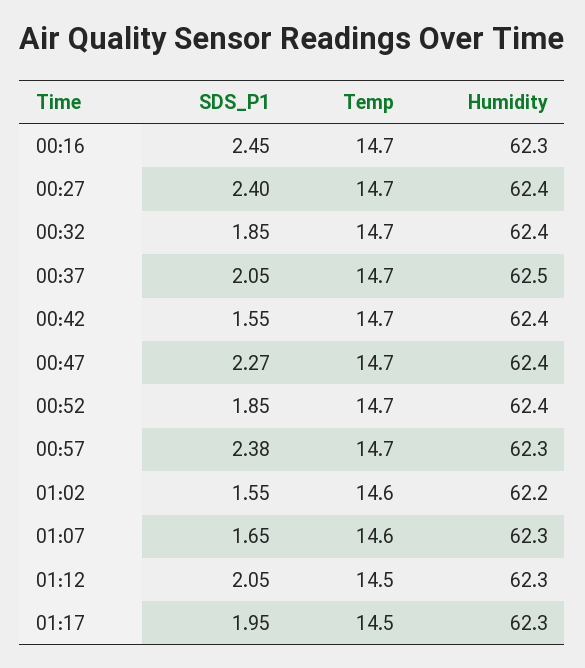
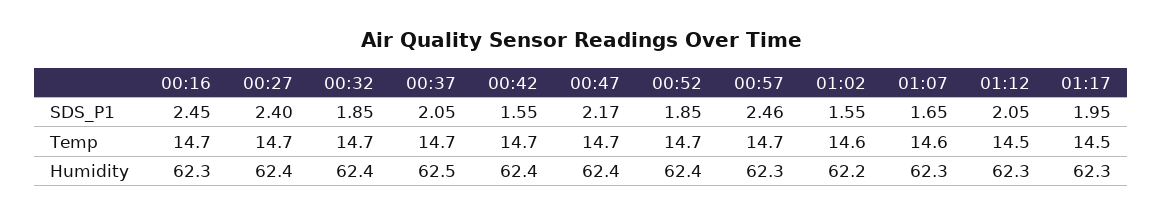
  {
    "SDS_P1": {
      "00:16": 2.45,
      "00:27": 2.4,
      "00:32": 1.85,
      "00:37": 2.05,
      "00:42": 1.55,
-     "00:47": 2.27,
+     "00:47": 2.17,
      "00:52": 1.85,
-     "00:57": 2.38,
+     "00:57": 2.46,
      "01:02": 1.55,
      "01:07": 1.65,
      "01:12": 2.05,
      "01:17": 1.95
    },
    "Temp": {
      "00:16": 14.7,
      "00:27": 14.7,
      "00:32": 14.7,
      "00:37": 14.7,
      "00:42": 14.7,
      "00:47": 14.7,
      "00:52": 14.7,
      "00:57": 14.7,
      "01:02": 14.6,
      "01:07": 14.6,
      "01:12": 14.5,
      "01:17": 14.5
    },
    "Humidity": {
      "00:16": 62.3,
      "00:27": 62.4,
      "00:32": 62.4,
      "00:37": 62.5,
      "00:42": 62.4,
      "00:47": 62.4,
      "00:52": 62.4,
      "00:57": 62.3,
      "01:02": 62.2,
      "01:07": 62.3,
      "01:12": 62.3,
      "01:17": 62.3
    }
  }

